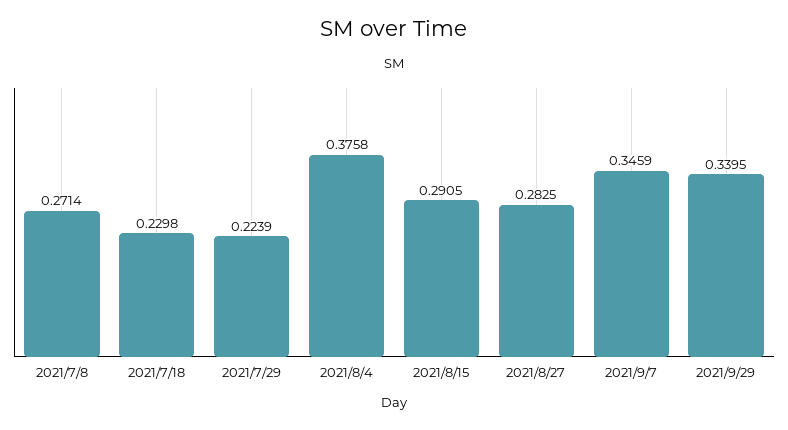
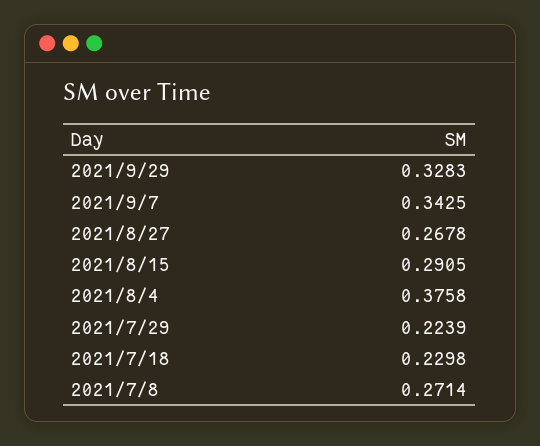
  {
    "2021/7/8": 0.2714,
    "2021/7/18": 0.2298,
    "2021/7/29": 0.2239,
    "2021/8/4": 0.3758,
    "2021/8/15": 0.2905,
-   "2021/8/27": 0.2825,
+   "2021/8/27": 0.2678,
-   "2021/9/7": 0.3459,
+   "2021/9/7": 0.3425,
-   "2021/9/29": 0.3395
+   "2021/9/29": 0.3283
  }

